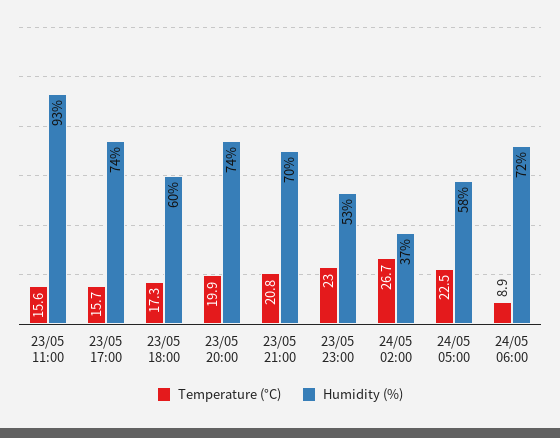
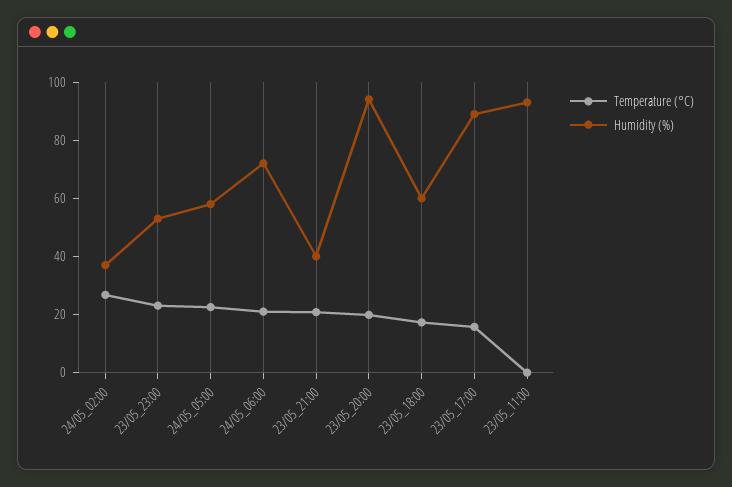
  {
    "Temperature (°C)": {
-     "23/05 11:00": 15.6,
+     "23/05 11:00": 0,
      "23/05 17:00": 15.7,
      "23/05 18:00": 17.3,
      "23/05 20:00": 19.9,
      "23/05 21:00": 20.8,
      "23/05 23:00": 23,
      "24/05 02:00": 26.7,
      "24/05 05:00": 22.5,
-     "24/05 06:00": 8.9
+     "24/05 06:00": 20
    },
    "Humidity (%)": {
      "23/05 11:00": 93,
-     "23/05 17:00": 74,
+     "23/05 17:00": 90,
      "23/05 18:00": 60,
-     "23/05 20:00": 74,
+     "23/05 20:00": 95,
-     "23/05 21:00": 70,
+     "23/05 21:00": 40,
      "23/05 23:00": 53,
      "24/05 02:00": 37,
      "24/05 05:00": 58,
      "24/05 06:00": 72
    }
  }

